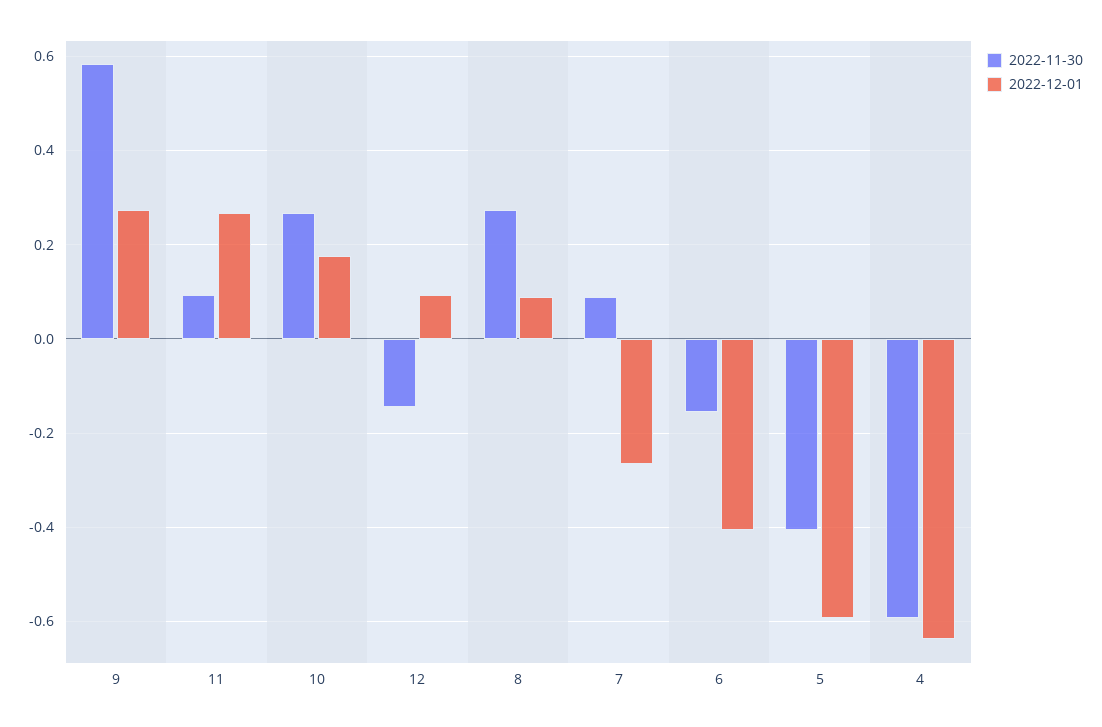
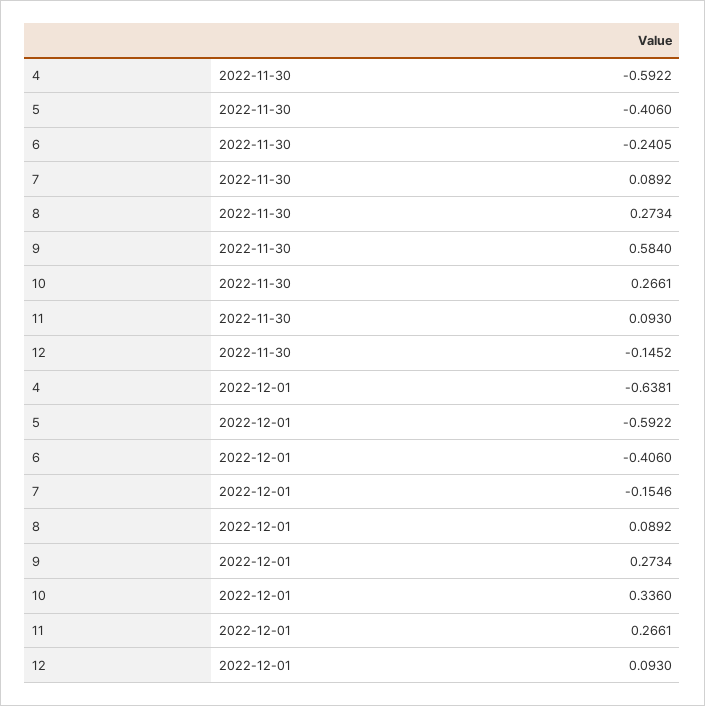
  {
    "2022-11-30": {
      "9": 0.584,
      "11": 0.093,
      "10": 0.2661,
      "12": -0.1452,
      "8": 0.2734,
      "7": 0.0892,
-     "6": -0.16,
+     "6": -0.2405,
      "5": -0.406,
      "4": -0.5922
    },
    "2022-12-01": {
      "9": 0.2734,
      "11": 0.2661,
-     "10": 0.18,
+     "10": 0.336,
      "12": 0.093,
      "8": 0.0892,
-     "7": -0.26,
+     "7": -0.1546,
      "6": -0.406,
      "5": -0.5922,
      "4": -0.6381
    }
  }

